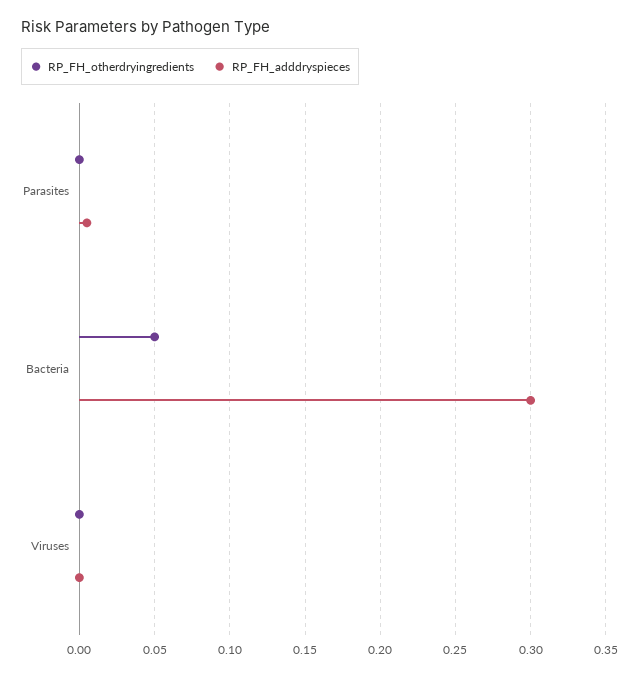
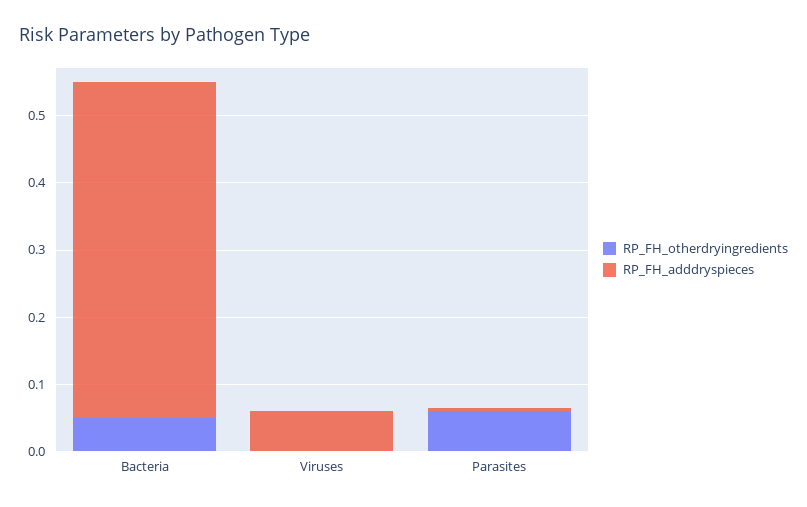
  {
    "RP_FH_otherdryingredients": {
-     "Parasites": 0,
+     "Parasites": 0.06,
      "Bacteria": 0.05,
      "Viruses": 0
    },
    "RP_FH_adddryspieces": {
      "Parasites": 0.005,
-     "Bacteria": 0.3,
+     "Bacteria": 0.5,
-     "Viruses": 0
+     "Viruses": 0.06
    }
  }

